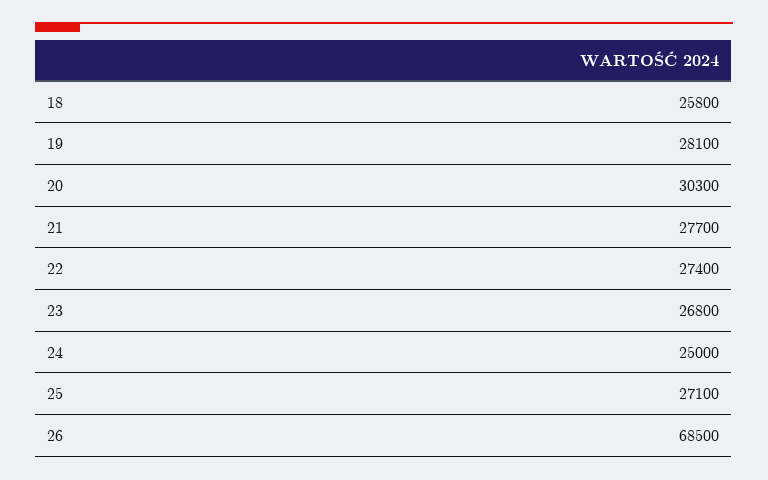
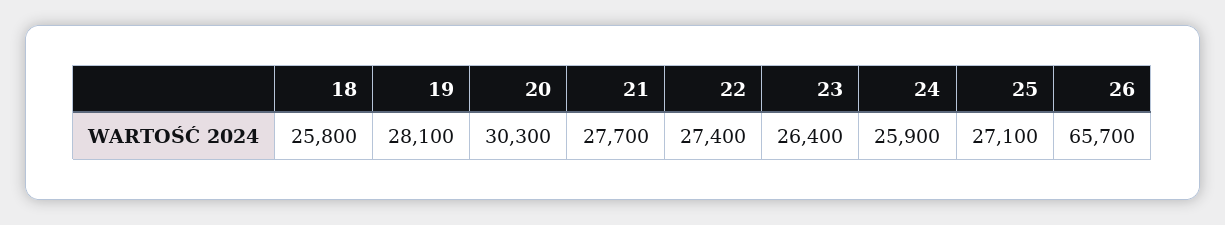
  {
    "18": 25800,
    "19": 28100,
    "20": 30300,
    "21": 27700,
    "22": 27400,
-   "23": 26800,
+   "23": 26400,
-   "24": 25000,
+   "24": 25900,
    "25": 27100,
-   "26": 68500
+   "26": 65700
  }

